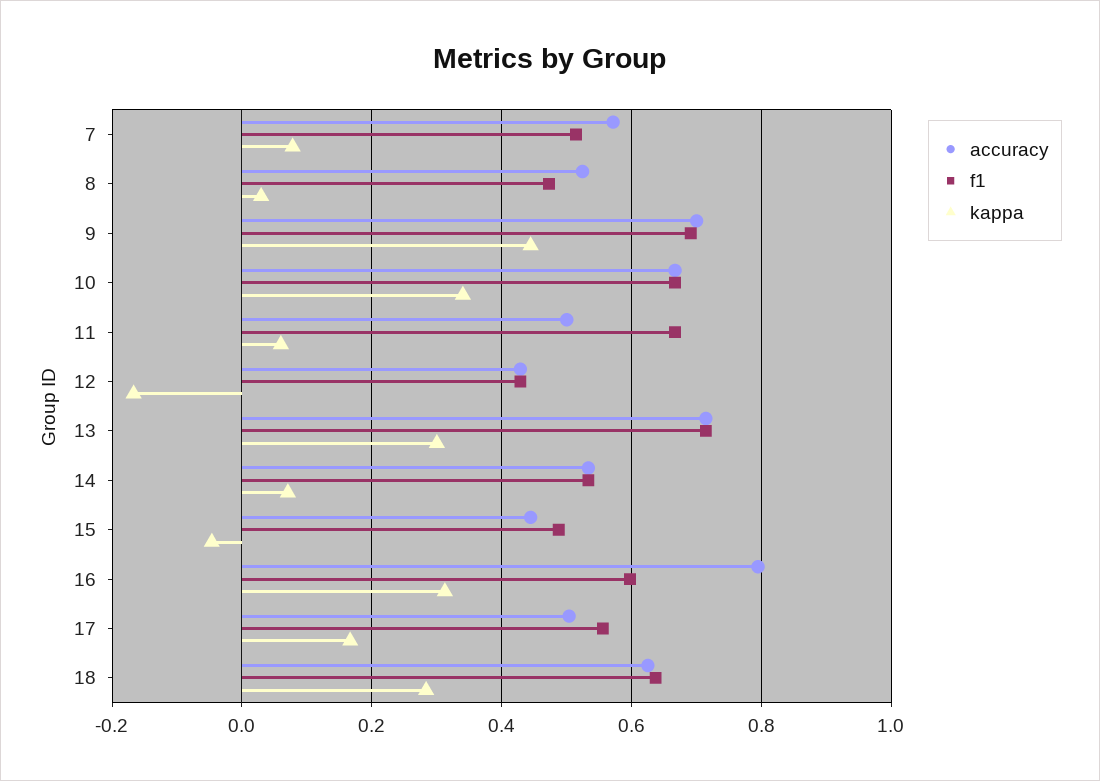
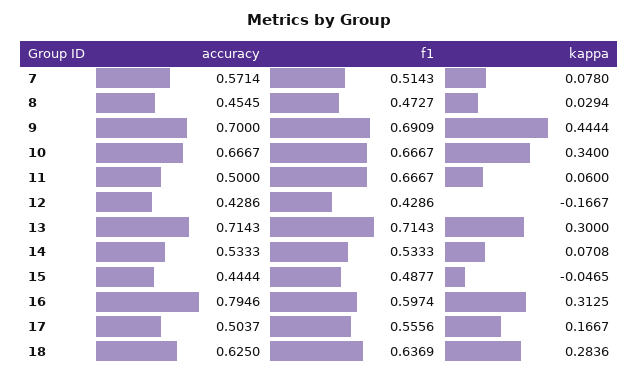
  {
    "accuracy": {
      "7": 0.5714,
-     "8": 0.52,
+     "8": 0.4545,
      "9": 0.7,
      "10": 0.6667,
      "11": 0.5,
      "12": 0.4286,
      "13": 0.7143,
      "14": 0.5333,
      "15": 0.4444,
      "16": 0.7946,
      "17": 0.5037,
      "18": 0.625
    },
    "f1": {
      "7": 0.5143,
      "8": 0.4727,
      "9": 0.6909,
      "10": 0.6667,
      "11": 0.6667,
      "12": 0.4286,
      "13": 0.7143,
      "14": 0.5333,
      "15": 0.4877,
      "16": 0.5974,
      "17": 0.5556,
      "18": 0.6369
    },
    "kappa": {
      "7": 0.078,
      "8": 0.0294,
      "9": 0.4444,
      "10": 0.34,
      "11": 0.06,
      "12": -0.1667,
      "13": 0.3,
      "14": 0.0708,
      "15": -0.0465,
      "16": 0.3125,
      "17": 0.1667,
      "18": 0.2836
    }
  }

